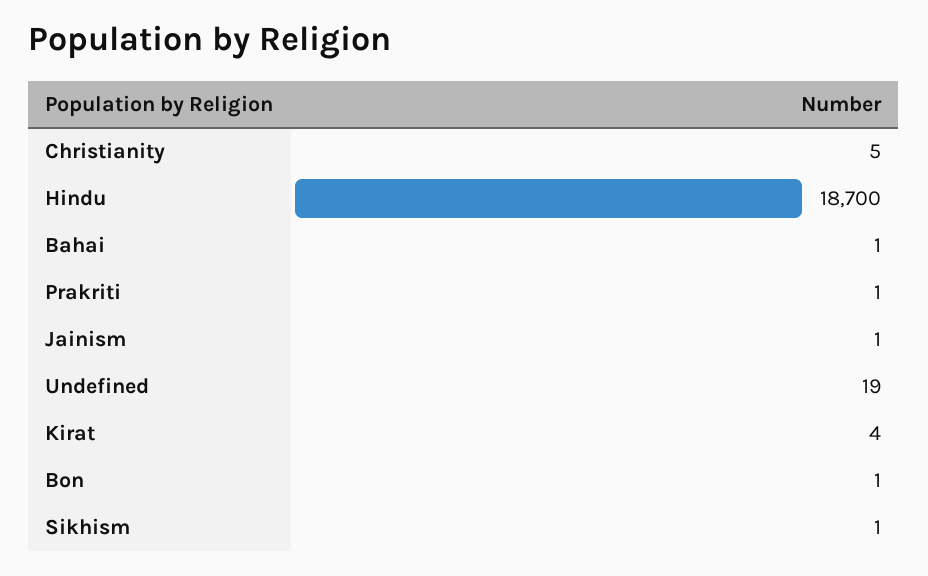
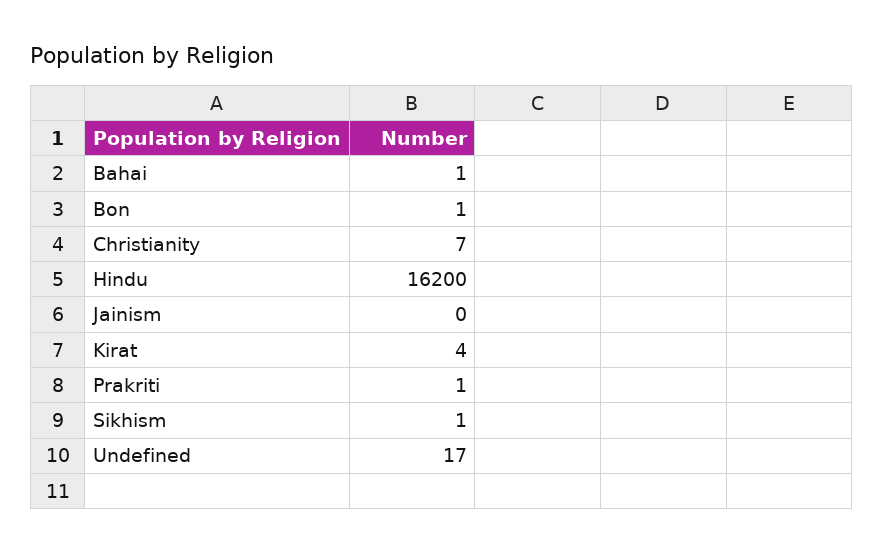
  {
-   "Christianity": 5,
+   "Christianity": 7,
-   "Hindu": 18700,
+   "Hindu": 16200,
    "Bahai": 1,
    "Prakriti": 1,
-   "Jainism": 1,
+   "Jainism": 0,
-   "Undefined": 19,
+   "Undefined": 17,
    "Kirat": 4,
    "Bon": 1,
    "Sikhism": 1
  }

